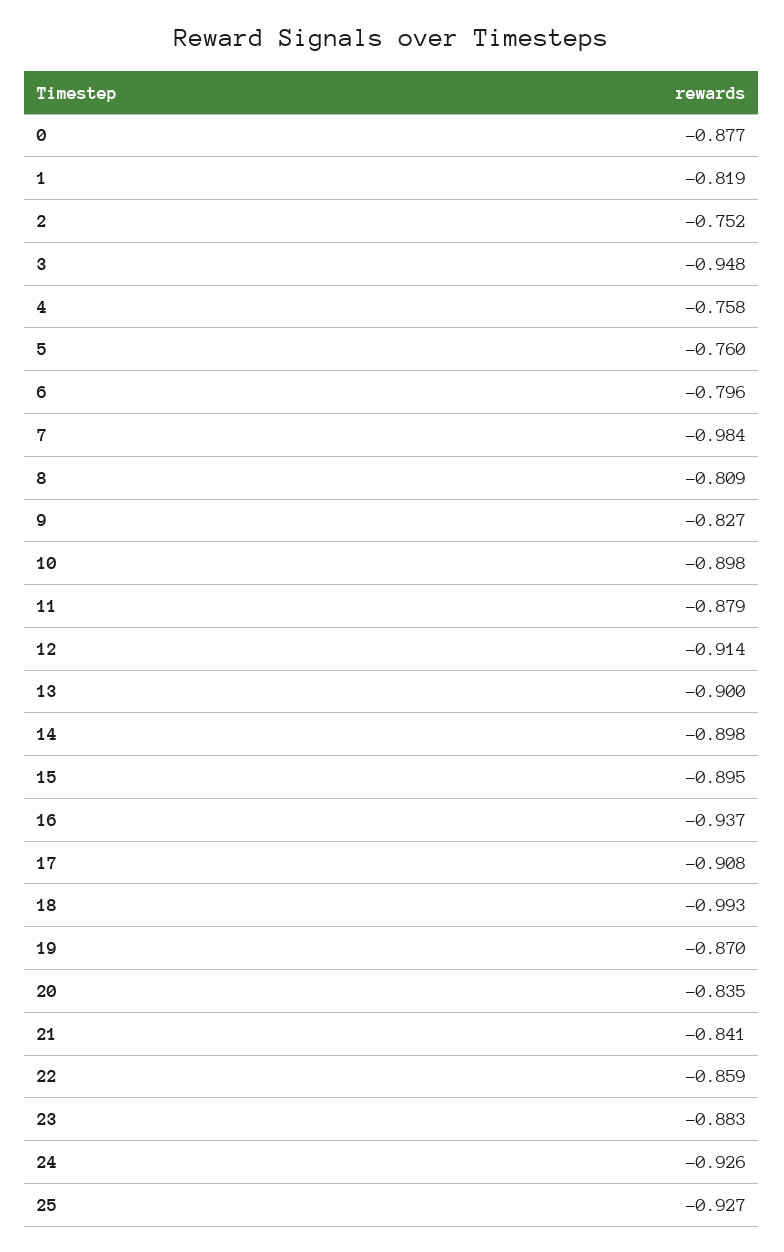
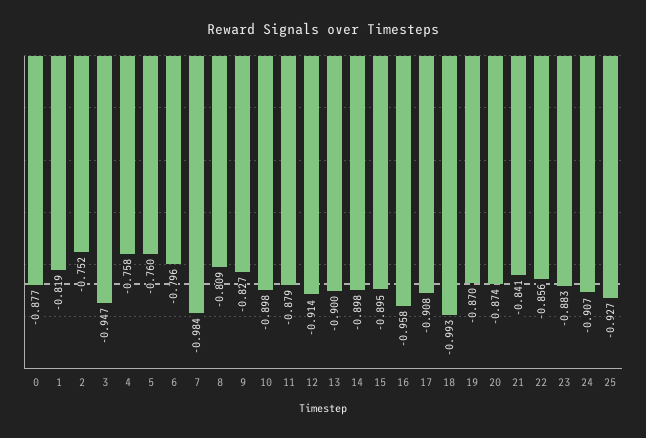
  {
    "0": -0.877,
    "1": -0.819,
    "2": -0.752,
-   "3": -0.948,
+   "3": -0.947,
    "4": -0.758,
    "5": -0.76,
    "6": -0.796,
    "7": -0.984,
    "8": -0.809,
    "9": -0.827,
    "10": -0.898,
    "11": -0.879,
    "12": -0.914,
    "13": -0.9,
    "14": -0.898,
    "15": -0.895,
-   "16": -0.937,
+   "16": -0.958,
    "17": -0.908,
    "18": -0.993,
    "19": -0.87,
-   "20": -0.835,
+   "20": -0.874,
    "21": -0.841,
-   "22": -0.859,
+   "22": -0.856,
    "23": -0.883,
-   "24": -0.926,
+   "24": -0.907,
    "25": -0.927
  }

